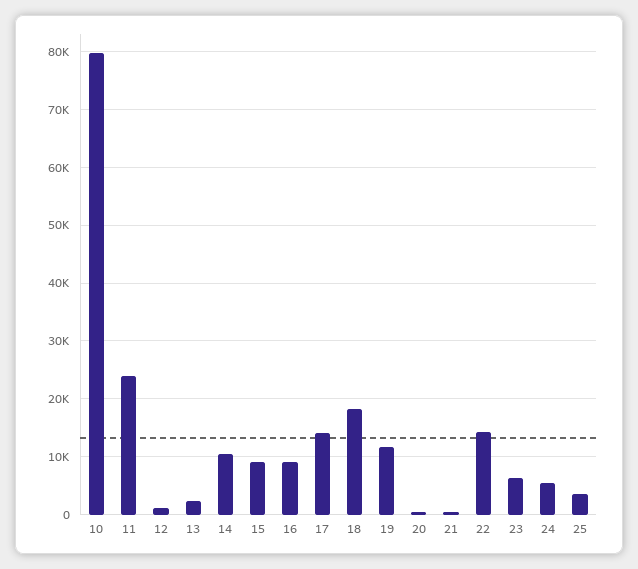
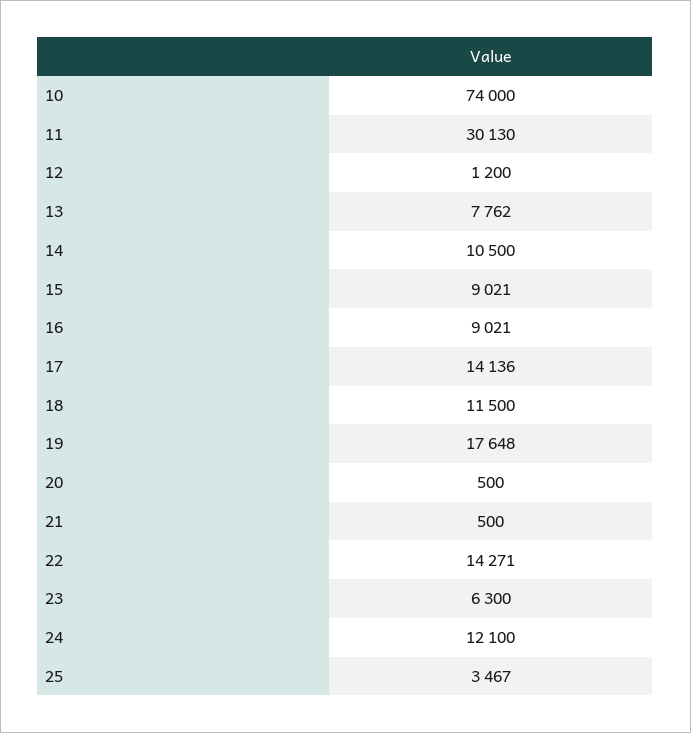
  {
-   "10": 80000,
+   "10": 74000,
-   "11": 24000,
+   "11": 30130,
    "12": 1200,
-   "13": 2000,
+   "13": 7762,
    "14": 10500,
    "15": 9021,
    "16": 9021,
    "17": 14136,
-   "18": 18000,
+   "18": 11500,
-   "19": 12000,
+   "19": 17648,
    "20": 500,
    "21": 500,
    "22": 14271,
    "23": 6300,
-   "24": 6000,
+   "24": 12100,
    "25": 3467
  }

